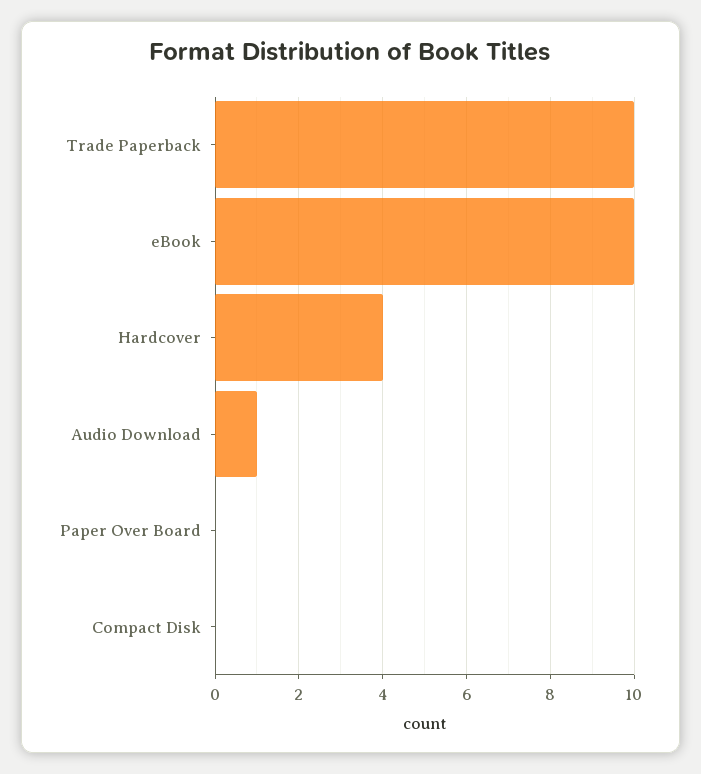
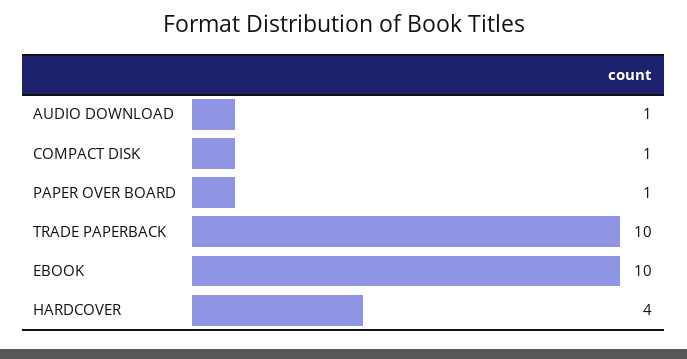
  {
    "Trade Paperback": 10,
    "eBook": 10,
    "Hardcover": 4,
    "Audio Download": 1,
-   "Paper Over Board": 0,
+   "Paper Over Board": 1,
-   "Compact Disk": 0
+   "Compact Disk": 1
  }

